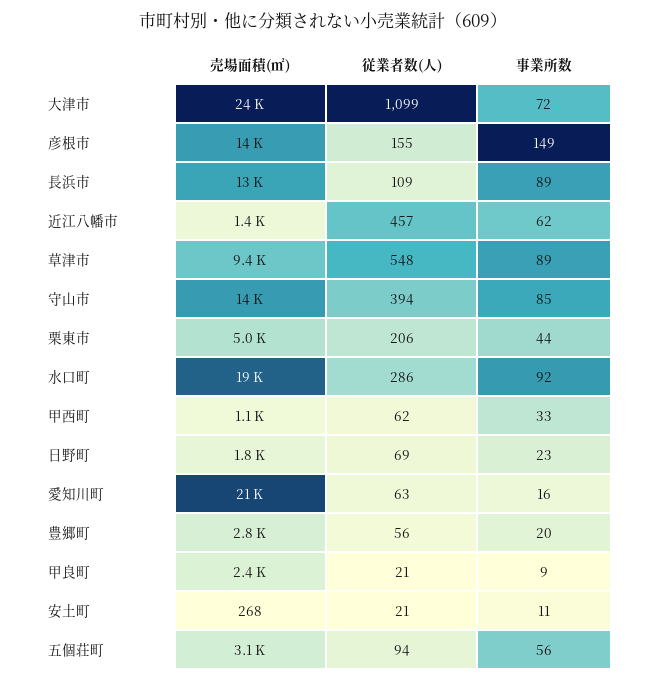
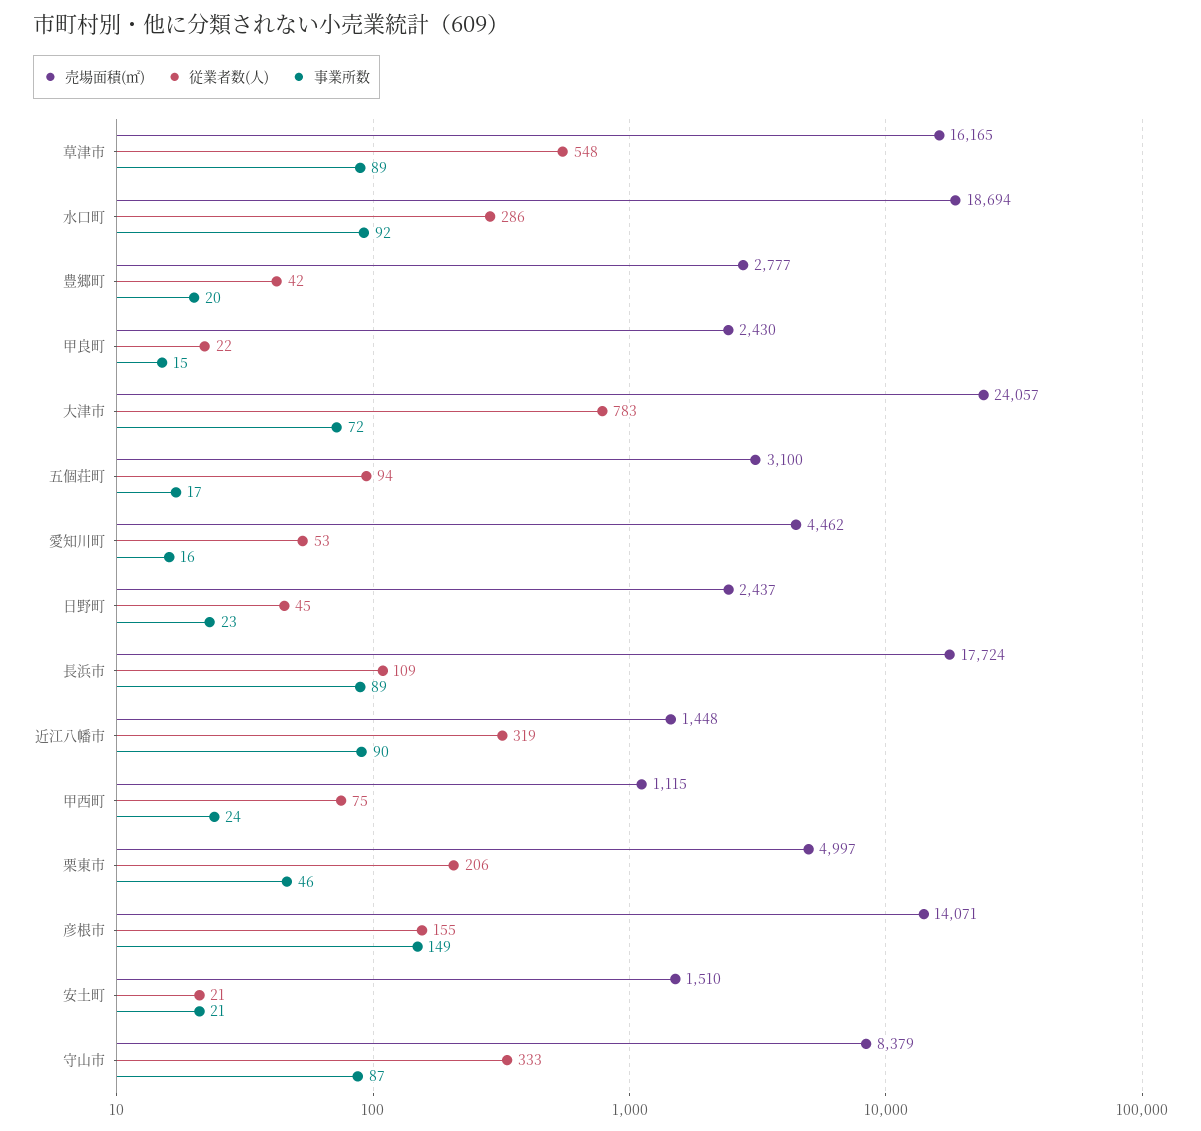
  {
    "売場面積(㎡)": {
      "大津市": 24057,
      "彦根市": 14071,
-     "長浜市": 13000,
+     "長浜市": 17724,
      "近江八幡市": 1448,
-     "草津市": 9400,
+     "草津市": 16165,
-     "守山市": 14000,
+     "守山市": 8379,
      "栗東市": 4997,
      "水口町": 18694,
      "甲西町": 1115,
-     "日野町": 1800,
+     "日野町": 2437,
-     "愛知川町": 21000,
+     "愛知川町": 4462,
      "豊郷町": 2777,
      "甲良町": 2430,
-     "安土町": 268,
+     "安土町": 1510,
      "五個荘町": 3100
    },
    "従業者数(人)": {
-     "大津市": 1099,
+     "大津市": 783,
      "彦根市": 155,
      "長浜市": 109,
-     "近江八幡市": 457,
+     "近江八幡市": 319,
      "草津市": 548,
-     "守山市": 394,
+     "守山市": 333,
      "栗東市": 206,
      "水口町": 286,
-     "甲西町": 62,
+     "甲西町": 75,
-     "日野町": 69,
+     "日野町": 45,
-     "愛知川町": 63,
+     "愛知川町": 53,
-     "豊郷町": 56,
+     "豊郷町": 42,
-     "甲良町": 21,
+     "甲良町": 22,
      "安土町": 21,
      "五個荘町": 94
    },
    "事業所数": {
      "大津市": 72,
      "彦根市": 149,
      "長浜市": 89,
-     "近江八幡市": 62,
+     "近江八幡市": 90,
      "草津市": 89,
-     "守山市": 85,
+     "守山市": 87,
-     "栗東市": 44,
+     "栗東市": 46,
      "水口町": 92,
-     "甲西町": 33,
+     "甲西町": 24,
      "日野町": 23,
      "愛知川町": 16,
      "豊郷町": 20,
-     "甲良町": 9,
+     "甲良町": 15,
-     "安土町": 11,
+     "安土町": 21,
-     "五個荘町": 56
+     "五個荘町": 17
    }
  }

